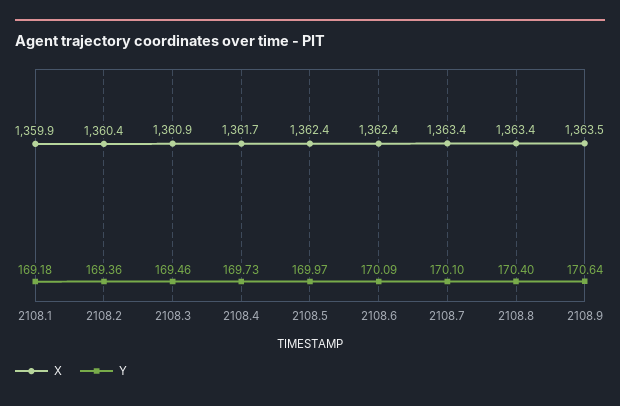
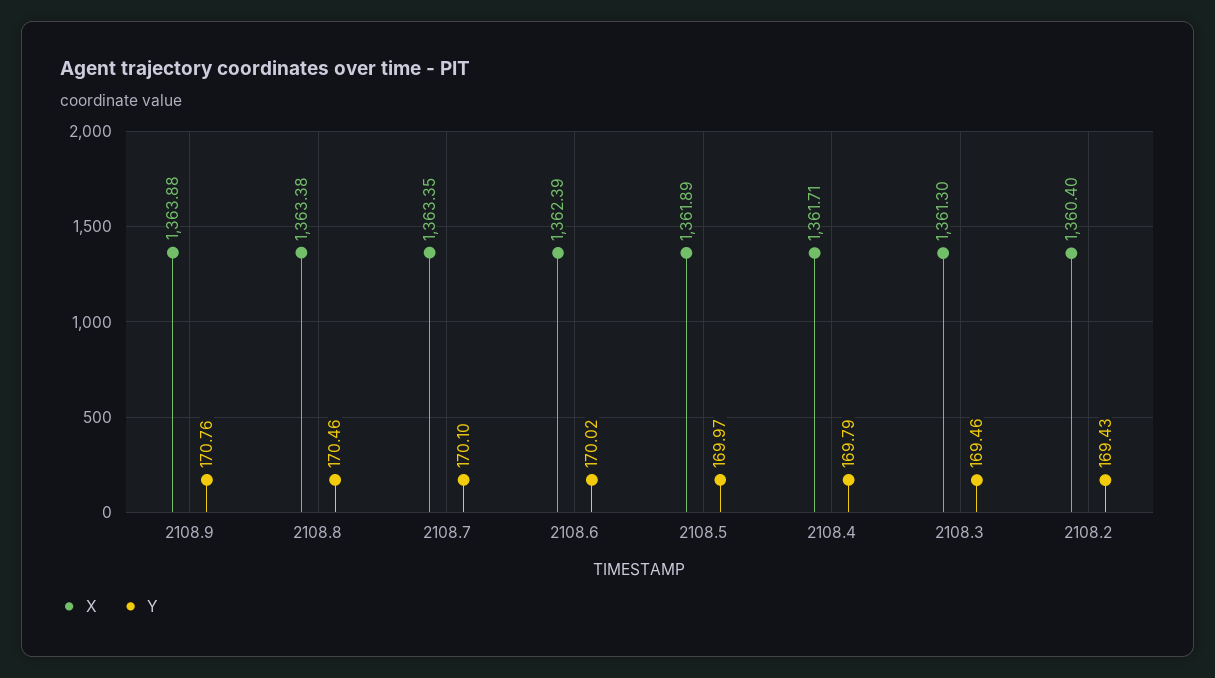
  {
    "X": {
-     "2108.1": 1359.9,
      "2108.2": 1360.4,
-     "2108.3": 1360.9,
+     "2108.3": 1361.3,
      "2108.4": 1361.71,
-     "2108.5": 1362.4,
+     "2108.5": 1361.89,
      "2108.6": 1362.39,
      "2108.7": 1363.35,
      "2108.8": 1363.38,
-     "2108.9": 1363.5
+     "2108.9": 1363.88
    },
    "Y": {
-     "2108.1": 169.18,
-     "2108.2": 169.36,
+     "2108.2": 169.43,
      "2108.3": 169.46,
-     "2108.4": 169.73,
+     "2108.4": 169.79,
      "2108.5": 169.97,
-     "2108.6": 170.09,
+     "2108.6": 170.02,
      "2108.7": 170.1,
-     "2108.8": 170.4,
+     "2108.8": 170.46,
-     "2108.9": 170.64
+     "2108.9": 170.76
    }
  }

